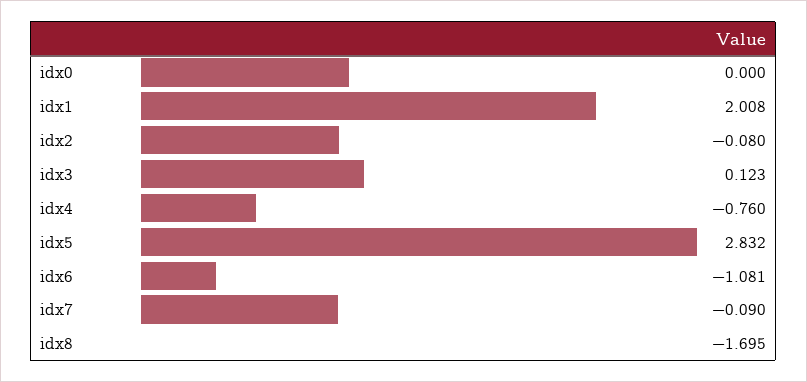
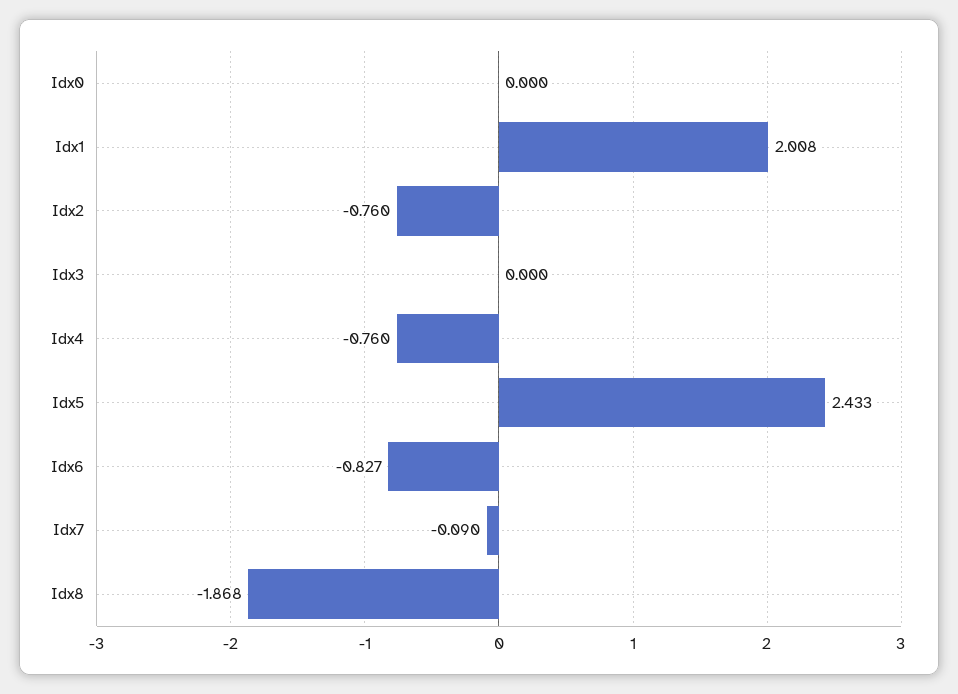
  {
    "idx0": 0,
    "idx1": 2.008,
-   "idx2": -0.08,
+   "idx2": -0.76,
-   "idx3": 0.123,
+   "idx3": 0,
    "idx4": -0.76,
-   "idx5": 2.832,
+   "idx5": 2.433,
-   "idx6": -1.081,
+   "idx6": -0.827,
    "idx7": -0.09,
-   "idx8": -1.695
+   "idx8": -1.868
  }

